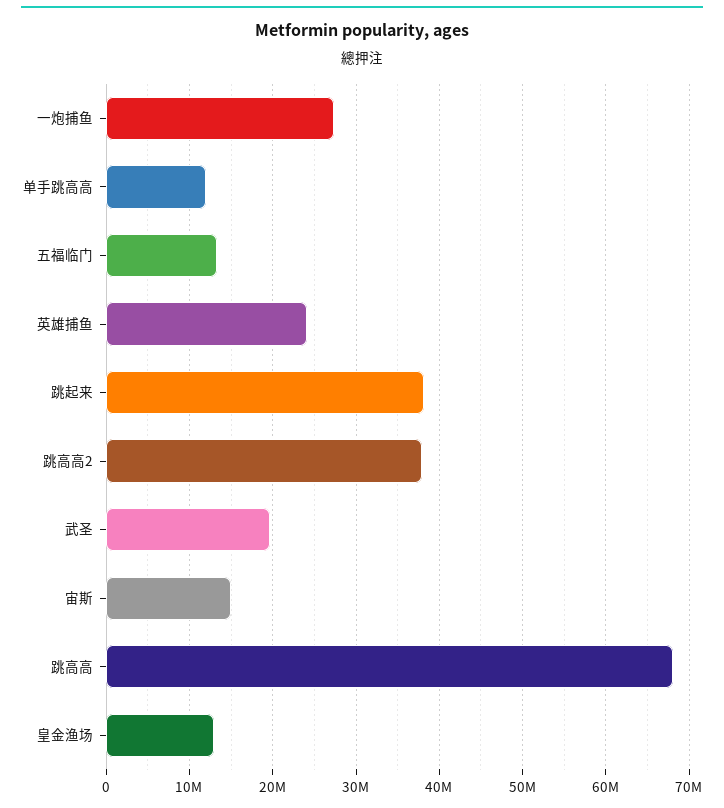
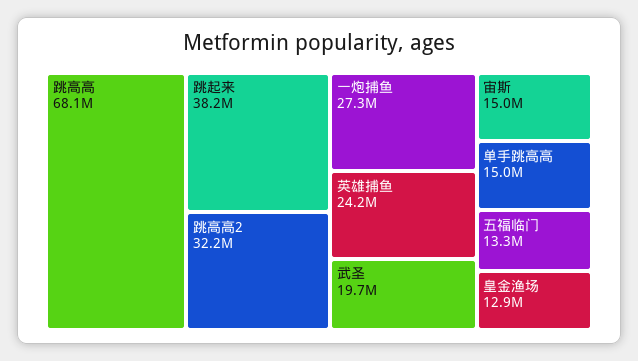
  {
    "一炮捕鱼": 27300000,
-   "单手跳高高": 12000000,
+   "单手跳高高": 15000000,
    "五福临门": 13300000,
    "英雄捕鱼": 24200000,
    "跳起来": 38200000,
-   "跳高高2": 38000000,
+   "跳高高2": 32200000,
    "武圣": 19700000,
    "宙斯": 15000000,
    "跳高高": 68100000,
    "皇金渔场": 12900000
  }

